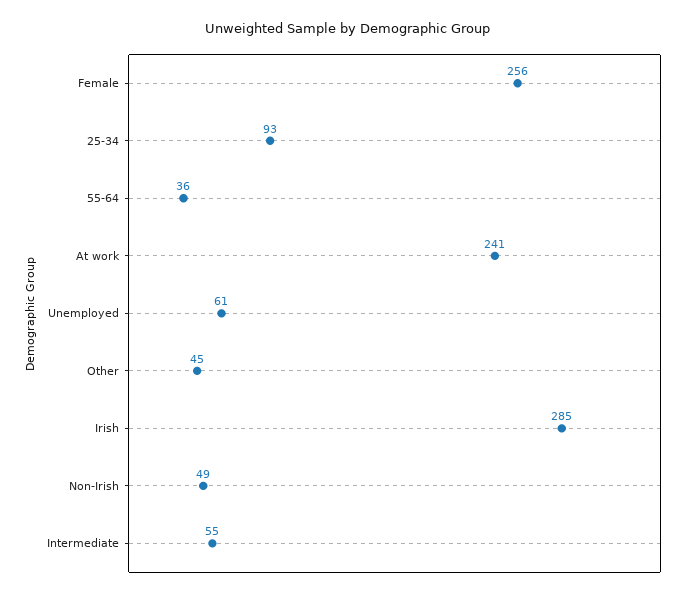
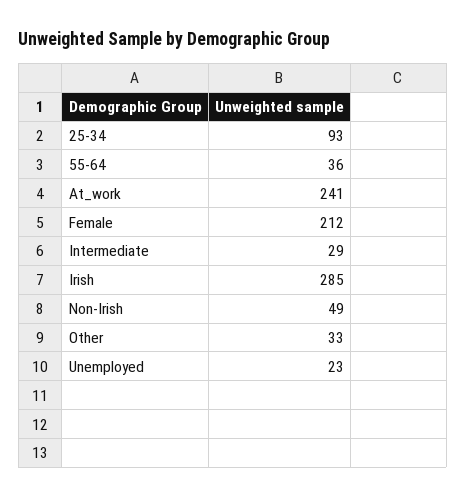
  {
-   "Female": 256,
+   "Female": 212,
    "25-34": 93,
    "55-64": 36,
    "At work": 241,
-   "Unemployed": 61,
+   "Unemployed": 23,
-   "Other": 45,
+   "Other": 33,
    "Irish": 285,
    "Non-Irish": 49,
-   "Intermediate": 55
+   "Intermediate": 29
  }

